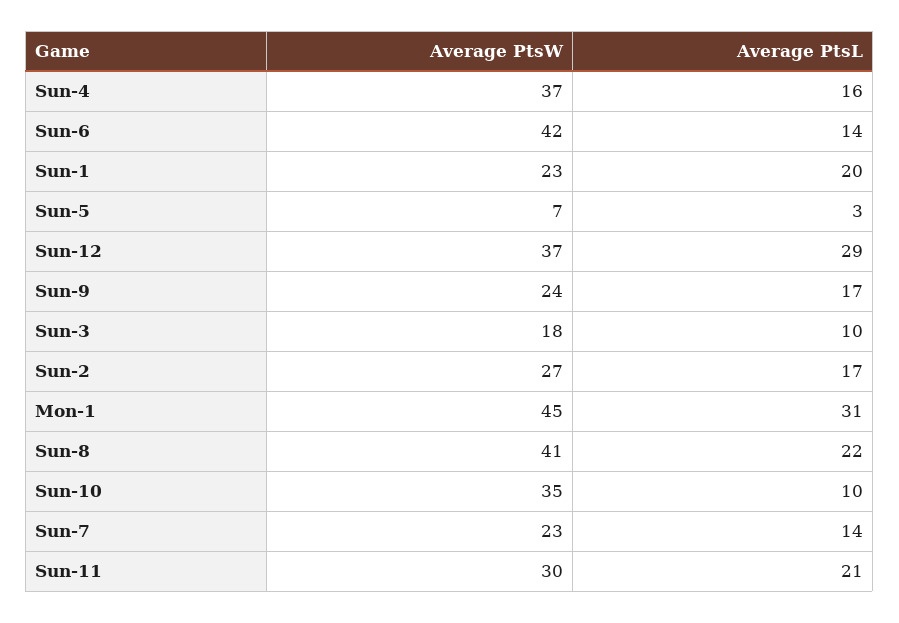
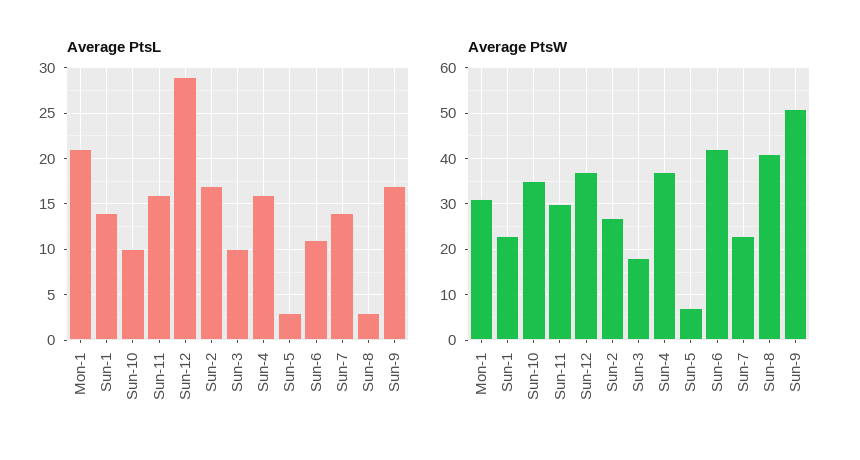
  {
    "Average PtsW": {
      "Sun-4": 37,
      "Sun-6": 42,
      "Sun-1": 23,
      "Sun-5": 7,
      "Sun-12": 37,
-     "Sun-9": 24,
+     "Sun-9": 50,
      "Sun-3": 18,
      "Sun-2": 27,
-     "Mon-1": 45,
+     "Mon-1": 30,
      "Sun-8": 41,
      "Sun-10": 35,
      "Sun-7": 23,
      "Sun-11": 30
    },
    "Average PtsL": {
      "Sun-4": 16,
-     "Sun-6": 14,
+     "Sun-6": 11,
-     "Sun-1": 20,
+     "Sun-1": 14,
      "Sun-5": 3,
      "Sun-12": 29,
      "Sun-9": 17,
      "Sun-3": 10,
      "Sun-2": 17,
-     "Mon-1": 31,
+     "Mon-1": 21,
-     "Sun-8": 22,
+     "Sun-8": 3,
      "Sun-10": 10,
      "Sun-7": 14,
-     "Sun-11": 21
+     "Sun-11": 16
    }
  }

